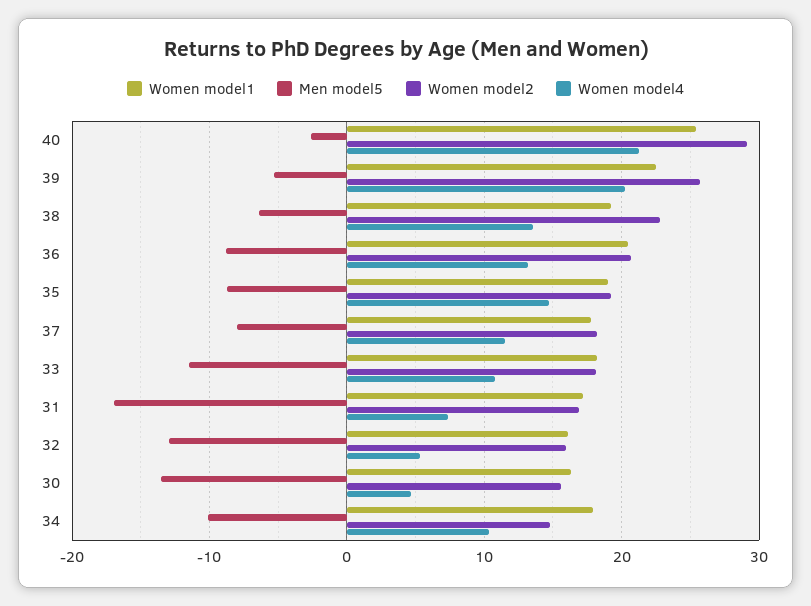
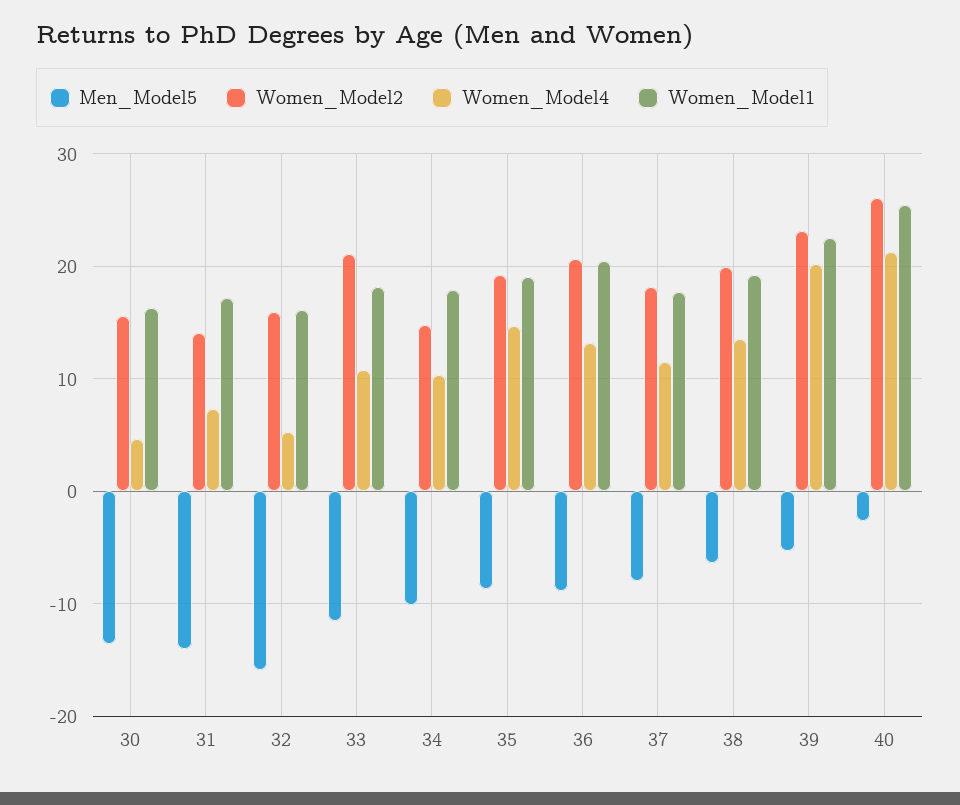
  {
    "Women model1": {
      "40": 25,
      "39": 23,
      "38": 19,
      "36": 20,
      "35": 19,
      "37": 18,
      "33": 18,
      "31": 17,
      "32": 16,
      "30": 16,
      "34": 18
    },
    "Men model5": {
      "40": -3,
      "39": -5,
      "38": -6,
      "36": -9,
      "35": -9,
      "37": -8,
      "33": -12,
-     "31": -17,
+     "31": -14,
-     "32": -13,
+     "32": -16,
      "30": -14,
      "34": -10
    },
    "Women model2": {
-     "40": 29,
+     "40": 26,
-     "39": 26,
+     "39": 23,
-     "38": 23,
+     "38": 20,
      "36": 21,
      "35": 19,
      "37": 18,
-     "33": 18,
+     "33": 21,
-     "31": 17,
+     "31": 14,
      "32": 16,
      "30": 16,
      "34": 15
    },
    "Women model4": {
      "40": 21,
      "39": 20,
      "38": 14,
      "36": 13,
      "35": 15,
      "37": 11,
      "33": 11,
      "31": 7,
      "32": 5,
      "30": 5,
      "34": 10
    }
  }

